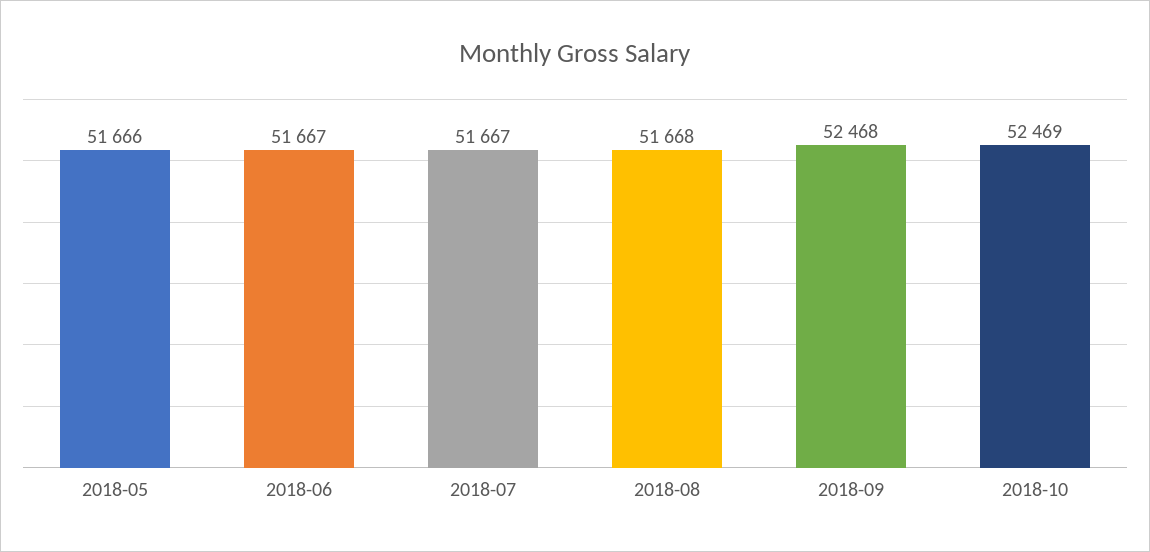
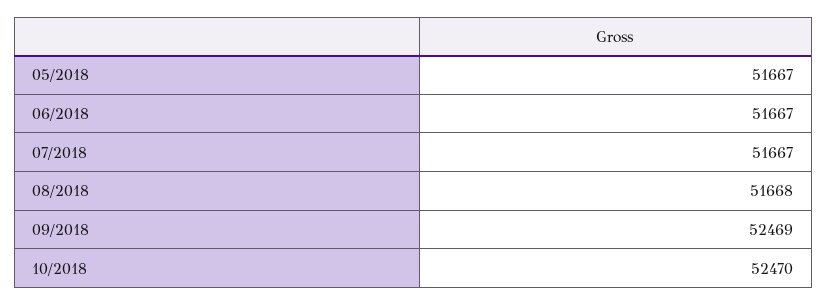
  {
-   "2018-05": 51666,
+   "2018-05": 51667,
    "2018-06": 51667,
    "2018-07": 51667,
    "2018-08": 51668,
-   "2018-09": 52468,
+   "2018-09": 52469,
-   "2018-10": 52469
+   "2018-10": 52470
  }

